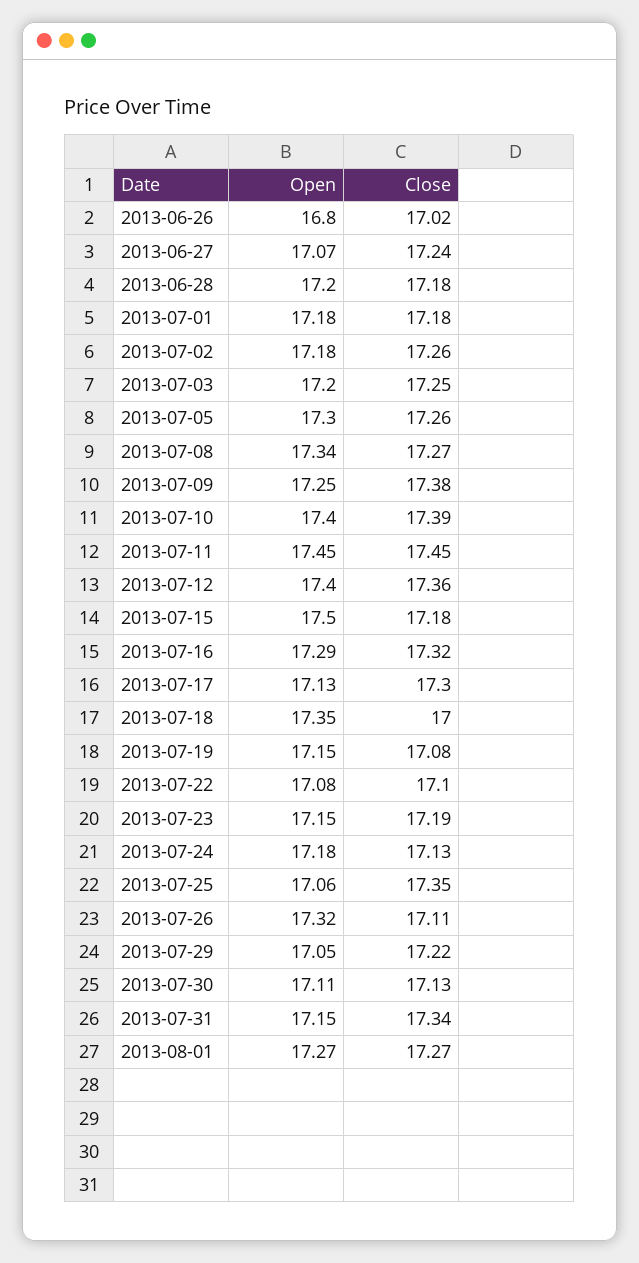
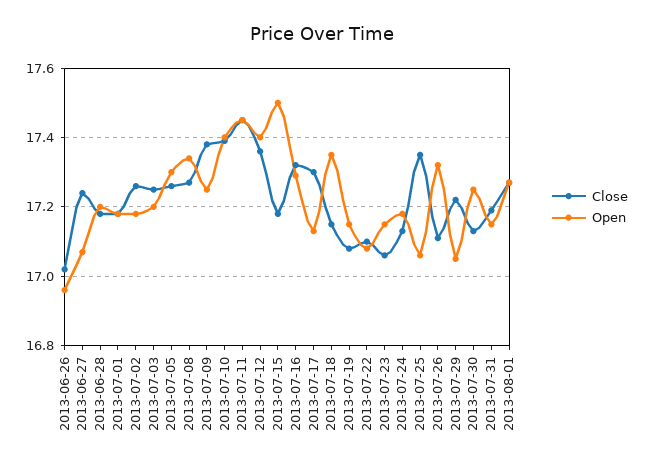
  {
    "Open": {
-     "2013-06-26": 16.8,
+     "2013-06-26": 16.95,
      "2013-06-27": 17.07,
      "2013-06-28": 17.2,
      "2013-07-01": 17.18,
      "2013-07-02": 17.18,
      "2013-07-03": 17.2,
      "2013-07-05": 17.3,
      "2013-07-08": 17.34,
      "2013-07-09": 17.25,
      "2013-07-10": 17.4,
      "2013-07-11": 17.45,
      "2013-07-12": 17.4,
      "2013-07-15": 17.5,
      "2013-07-16": 17.29,
      "2013-07-17": 17.13,
      "2013-07-18": 17.35,
      "2013-07-19": 17.15,
      "2013-07-22": 17.08,
      "2013-07-23": 17.15,
      "2013-07-24": 17.18,
      "2013-07-25": 17.06,
      "2013-07-26": 17.32,
      "2013-07-29": 17.05,
-     "2013-07-30": 17.11,
+     "2013-07-30": 17.25,
      "2013-07-31": 17.15,
      "2013-08-01": 17.27
    },
    "Close": {
      "2013-06-26": 17.02,
      "2013-06-27": 17.24,
      "2013-06-28": 17.18,
      "2013-07-01": 17.18,
      "2013-07-02": 17.26,
      "2013-07-03": 17.25,
      "2013-07-05": 17.26,
      "2013-07-08": 17.27,
      "2013-07-09": 17.38,
      "2013-07-10": 17.39,
      "2013-07-11": 17.45,
      "2013-07-12": 17.36,
      "2013-07-15": 17.18,
      "2013-07-16": 17.32,
      "2013-07-17": 17.3,
-     "2013-07-18": 17,
+     "2013-07-18": 17.15,
      "2013-07-19": 17.08,
      "2013-07-22": 17.1,
-     "2013-07-23": 17.19,
+     "2013-07-23": 17.05,
      "2013-07-24": 17.13,
      "2013-07-25": 17.35,
      "2013-07-26": 17.11,
      "2013-07-29": 17.22,
      "2013-07-30": 17.13,
-     "2013-07-31": 17.34,
+     "2013-07-31": 17.2,
      "2013-08-01": 17.27
    }
  }

